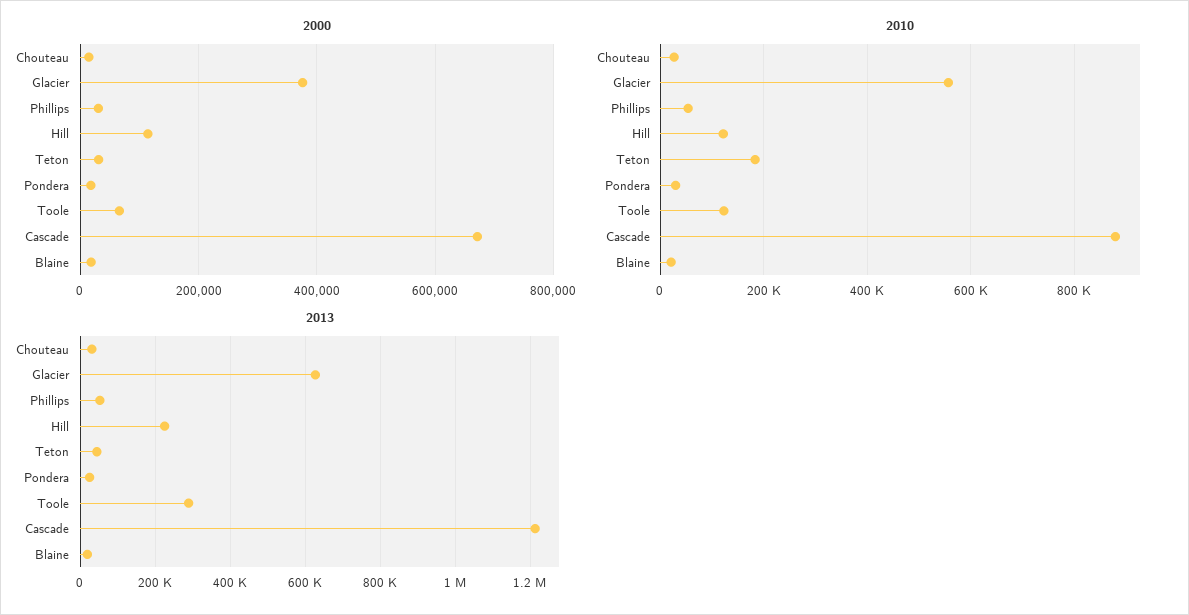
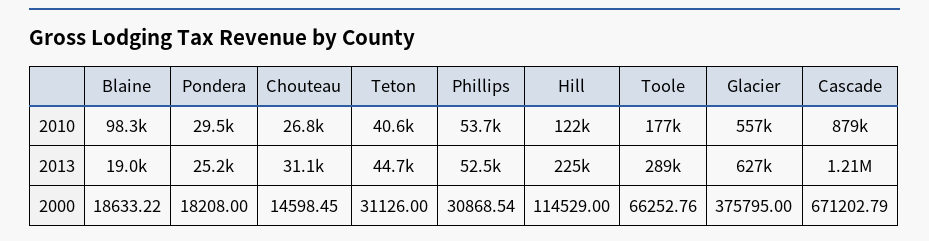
  {
    "2000": {
      "Chouteau": 14598.45,
      "Glacier": 375795,
      "Phillips": 30868.54,
      "Hill": 114529,
      "Teton": 31126,
      "Pondera": 18208,
      "Toole": 66252.76,
      "Cascade": 671202.79,
      "Blaine": 18633.22
    },
    "2010": {
      "Chouteau": 26800,
      "Glacier": 557000,
      "Phillips": 53700,
      "Hill": 122000,
-     "Teton": 180000,
+     "Teton": 40600,
      "Pondera": 29500,
-     "Toole": 120000,
+     "Toole": 177000,
      "Cascade": 879000,
-     "Blaine": 20000
+     "Blaine": 98300
    },
    "2013": {
      "Chouteau": 31100,
      "Glacier": 627000,
      "Phillips": 52500,
      "Hill": 225000,
      "Teton": 44700,
      "Pondera": 25200,
      "Toole": 289000,
      "Cascade": 1210000,
      "Blaine": 19000
    }
  }

